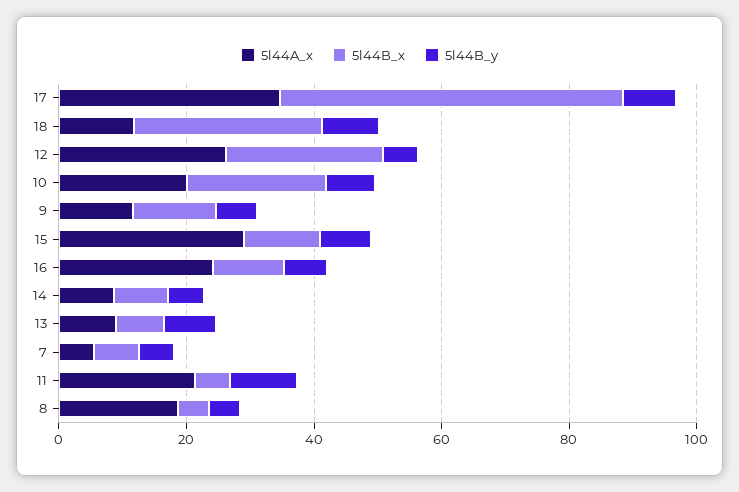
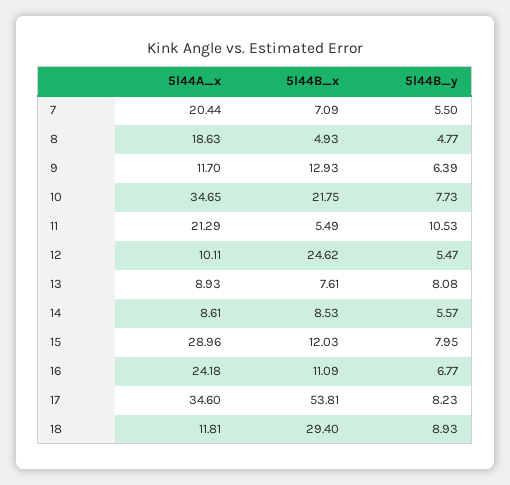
  {
    "5l44A_x": {
      "17": 34.6,
      "18": 11.81,
-     "12": 25,
+     "12": 10.11,
-     "10": 20,
+     "10": 34.65,
      "9": 11.7,
      "15": 28.96,
      "16": 24.18,
      "14": 8.61,
      "13": 8.93,
-     "7": 5,
+     "7": 20.44,
      "11": 21.29,
      "8": 18.63
    },
    "5l44B_x": {
      "17": 53.81,
      "18": 29.4,
      "12": 24.62,
      "10": 21.75,
      "9": 12.93,
      "15": 12.03,
      "16": 11.09,
      "14": 8.53,
      "13": 7.61,
      "7": 7.09,
      "11": 5.49,
      "8": 4.93
    },
    "5l44B_y": {
      "17": 8.23,
      "18": 8.93,
      "12": 5.47,
      "10": 7.73,
      "9": 6.39,
      "15": 7.95,
      "16": 6.77,
      "14": 5.57,
      "13": 8.08,
      "7": 5.5,
      "11": 10.53,
      "8": 4.77
    }
  }

